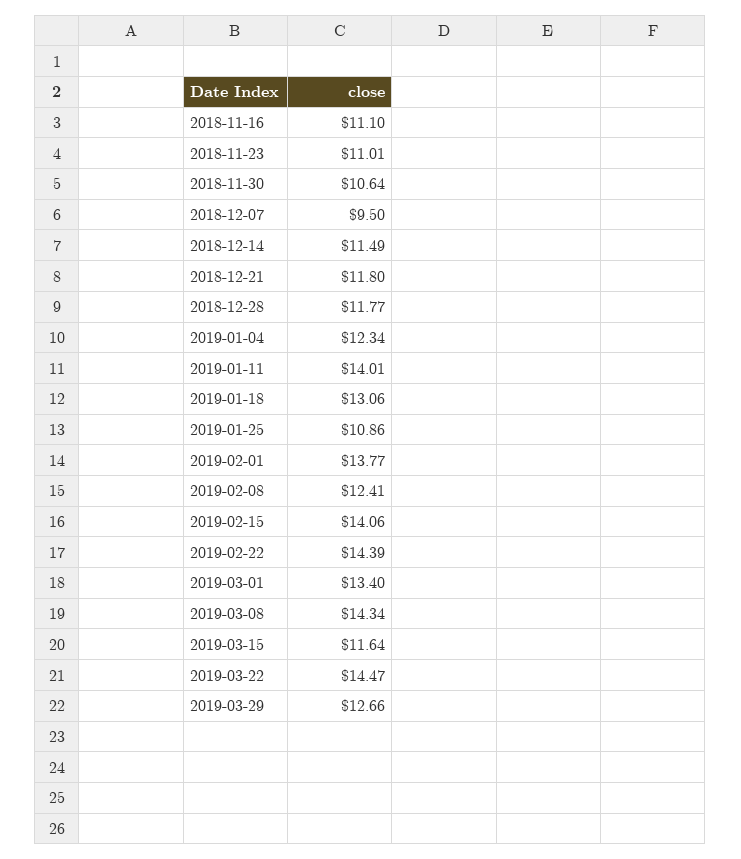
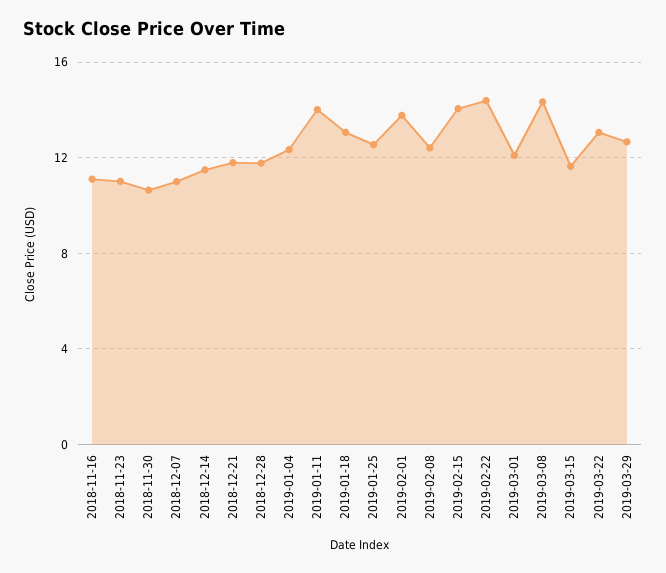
  {
    "2018-11-16": 11.1,
    "2018-11-23": 11.01,
    "2018-11-30": 10.64,
-   "2018-12-07": 9.5,
+   "2018-12-07": 11,
    "2018-12-14": 11.49,
    "2018-12-21": 11.8,
    "2018-12-28": 11.77,
    "2019-01-04": 12.34,
    "2019-01-11": 14.01,
    "2019-01-18": 13.06,
-   "2019-01-25": 10.86,
+   "2019-01-25": 12.5,
    "2019-02-01": 13.77,
    "2019-02-08": 12.41,
    "2019-02-15": 14.06,
    "2019-02-22": 14.39,
-   "2019-03-01": 13.4,
+   "2019-03-01": 12,
    "2019-03-08": 14.34,
    "2019-03-15": 11.64,
-   "2019-03-22": 14.47,
+   "2019-03-22": 13,
    "2019-03-29": 12.66
  }

